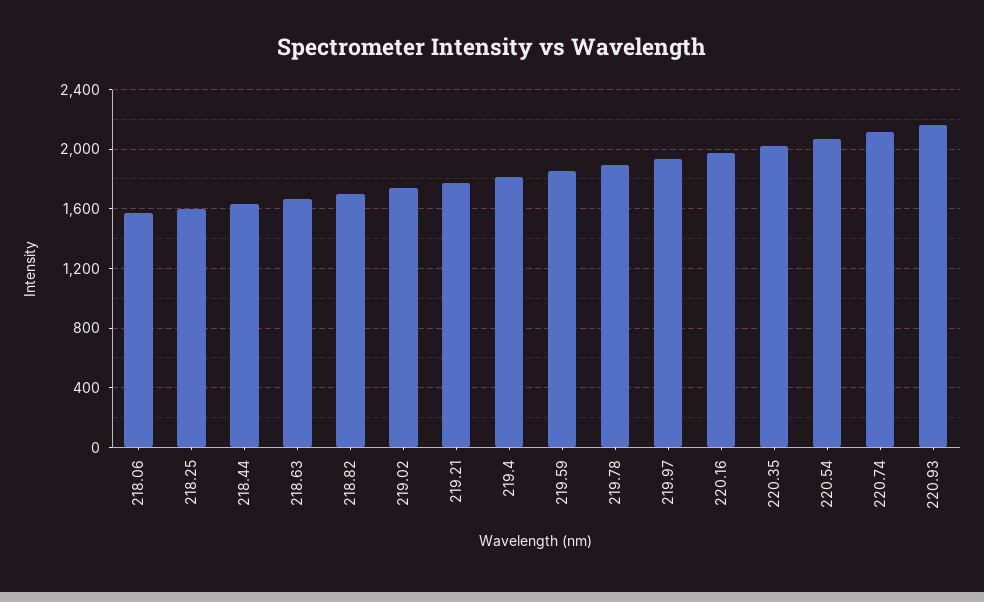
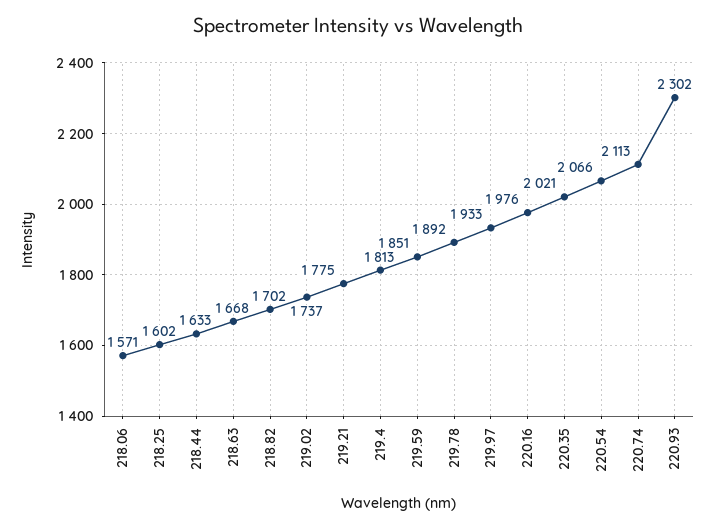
  {
    "218.06": 1571,
    "218.25": 1602,
    "218.44": 1633,
    "218.63": 1668,
    "218.82": 1702,
    "219.02": 1737,
    "219.21": 1775,
    "219.4": 1813,
    "219.59": 1851,
    "219.78": 1892,
    "219.97": 1933,
    "220.16": 1976,
    "220.35": 2021,
    "220.54": 2066,
    "220.74": 2113,
-   "220.93": 2150
+   "220.93": 2302
  }

